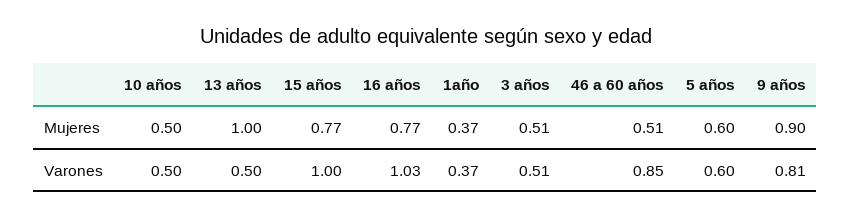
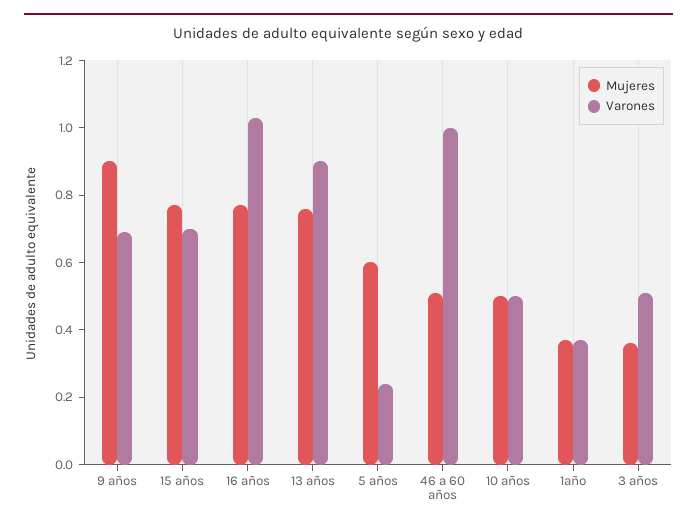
  {
    "Mujeres": {
      "10 años": 0.5,
-     "13 años": 1,
+     "13 años": 0.75,
      "15 años": 0.77,
      "16 años": 0.77,
      "1año": 0.37,
-     "3 años": 0.51,
+     "3 años": 0.35,
      "46 a 60 años": 0.51,
      "5 años": 0.6,
      "9 años": 0.9
    },
    "Varones": {
      "10 años": 0.5,
-     "13 años": 0.5,
+     "13 años": 0.9,
-     "15 años": 1,
+     "15 años": 0.7,
      "16 años": 1.03,
      "1año": 0.37,
      "3 años": 0.51,
-     "46 a 60 años": 0.85,
+     "46 a 60 años": 1,
-     "5 años": 0.6,
+     "5 años": 0.25,
-     "9 años": 0.81
+     "9 años": 0.7
    }
  }

